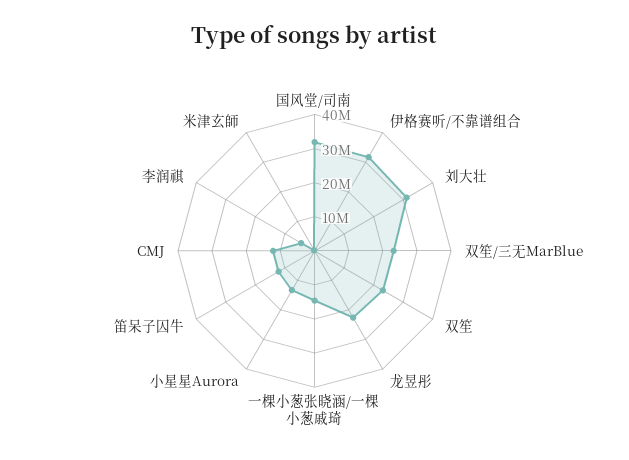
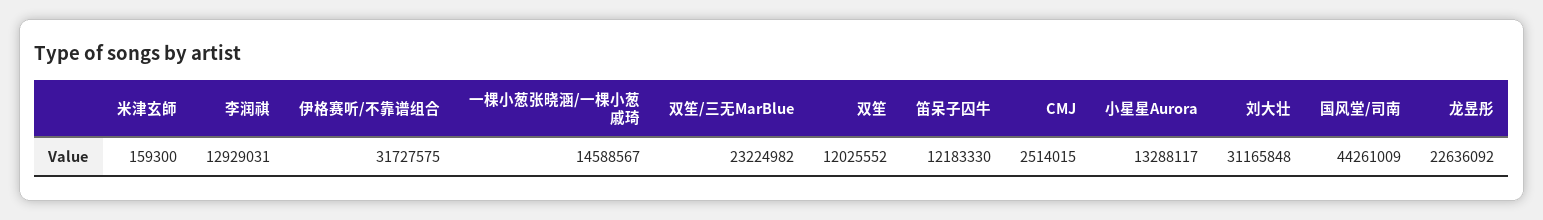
  {
-   "国风堂/司南": 32500000,
+   "国风堂/司南": 44261009,
    "伊格赛听/不靠谱组合": 31727575,
    "刘大壮": 31165848,
    "双笙/三无MarBlue": 23224982,
-   "双笙": 22500000,
+   "双笙": 12025552,
    "龙昱彤": 22636092,
    "一棵小葱张晓涵/一棵小葱戚琦": 14588567,
    "小星星Aurora": 13288117,
    "笛呆子囚牛": 12183330,
-   "CMJ": 12500000,
+   "CMJ": 2514015,
-   "李润祺": 5000000,
+   "李润祺": 12929031,
    "米津玄師": 159300
  }

